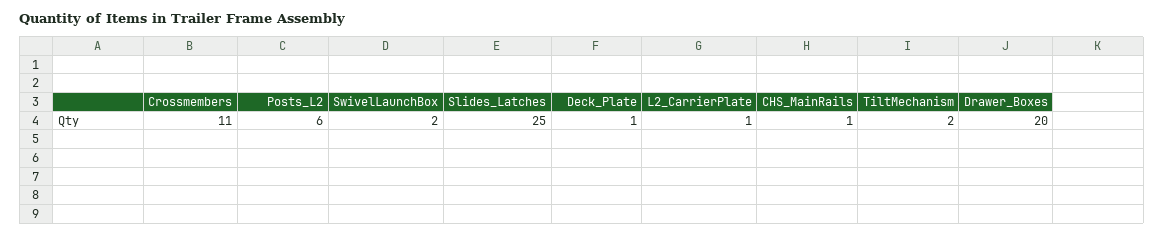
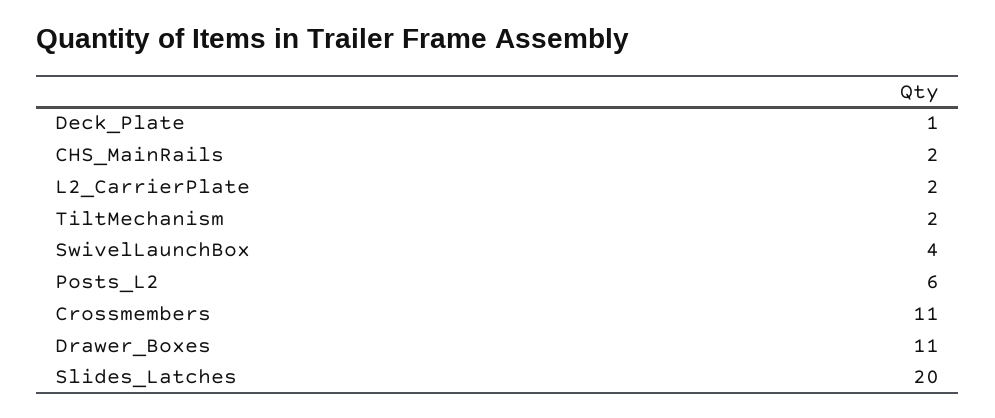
  {
    "Crossmembers": 11,
    "Posts_L2": 6,
-   "SwivelLaunchBox": 2,
+   "SwivelLaunchBox": 4,
-   "Slides_Latches": 25,
+   "Slides_Latches": 20,
    "Deck_Plate": 1,
-   "L2_CarrierPlate": 1,
+   "L2_CarrierPlate": 2,
-   "CHS_MainRails": 1,
+   "CHS_MainRails": 2,
    "TiltMechanism": 2,
-   "Drawer_Boxes": 20
+   "Drawer_Boxes": 11
  }

